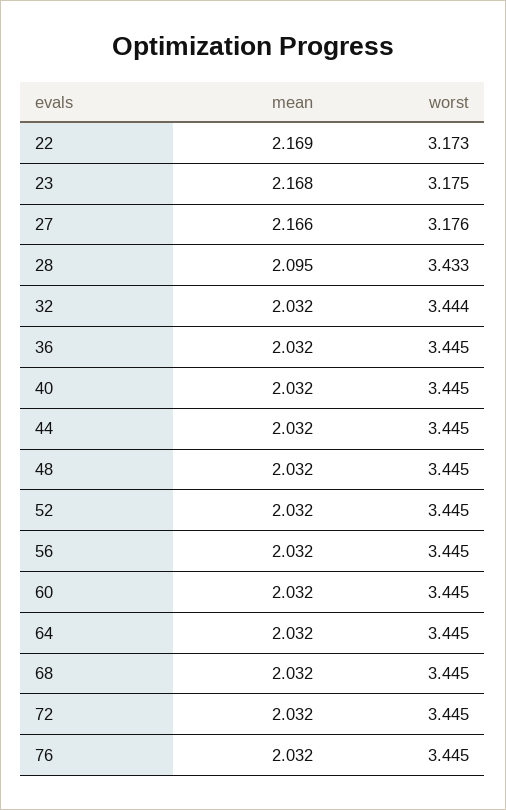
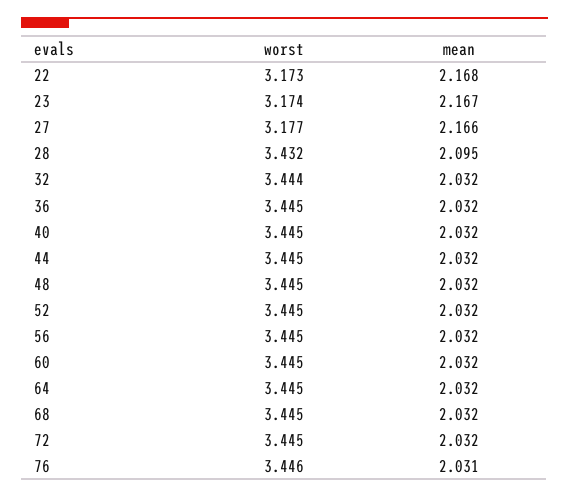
  {
    "mean": {
-     "22": 2.169,
+     "22": 2.168,
-     "23": 2.168,
+     "23": 2.167,
      "27": 2.166,
      "28": 2.095,
      "32": 2.032,
      "36": 2.032,
      "40": 2.032,
      "44": 2.032,
      "48": 2.032,
      "52": 2.032,
      "56": 2.032,
      "60": 2.032,
      "64": 2.032,
      "68": 2.032,
      "72": 2.032,
-     "76": 2.032
+     "76": 2.031
    },
    "worst": {
      "22": 3.173,
-     "23": 3.175,
+     "23": 3.174,
-     "27": 3.176,
+     "27": 3.177,
-     "28": 3.433,
+     "28": 3.432,
      "32": 3.444,
      "36": 3.445,
      "40": 3.445,
      "44": 3.445,
      "48": 3.445,
      "52": 3.445,
      "56": 3.445,
      "60": 3.445,
      "64": 3.445,
      "68": 3.445,
      "72": 3.445,
-     "76": 3.445
+     "76": 3.446
    }
  }

